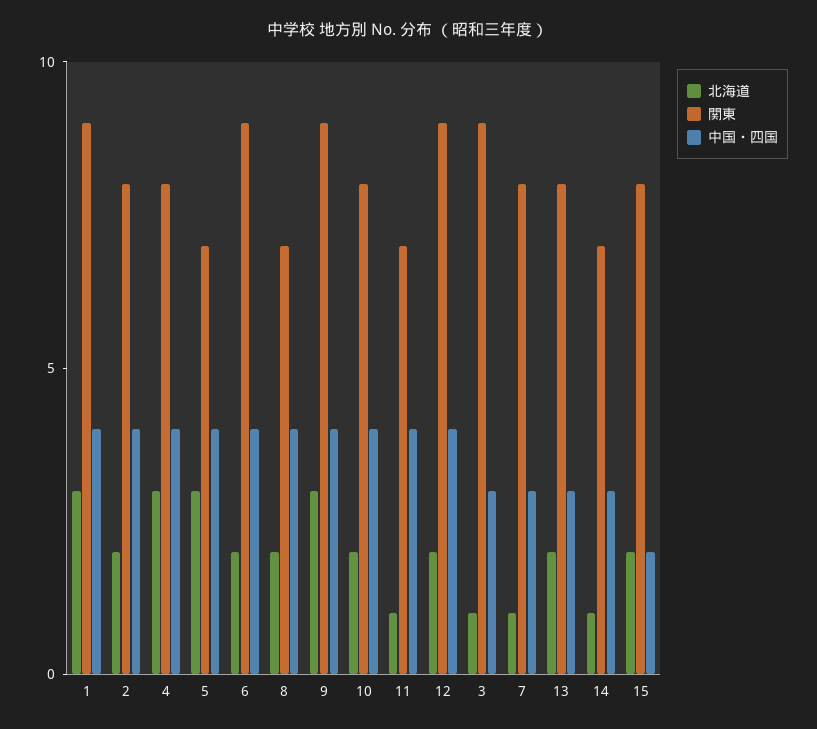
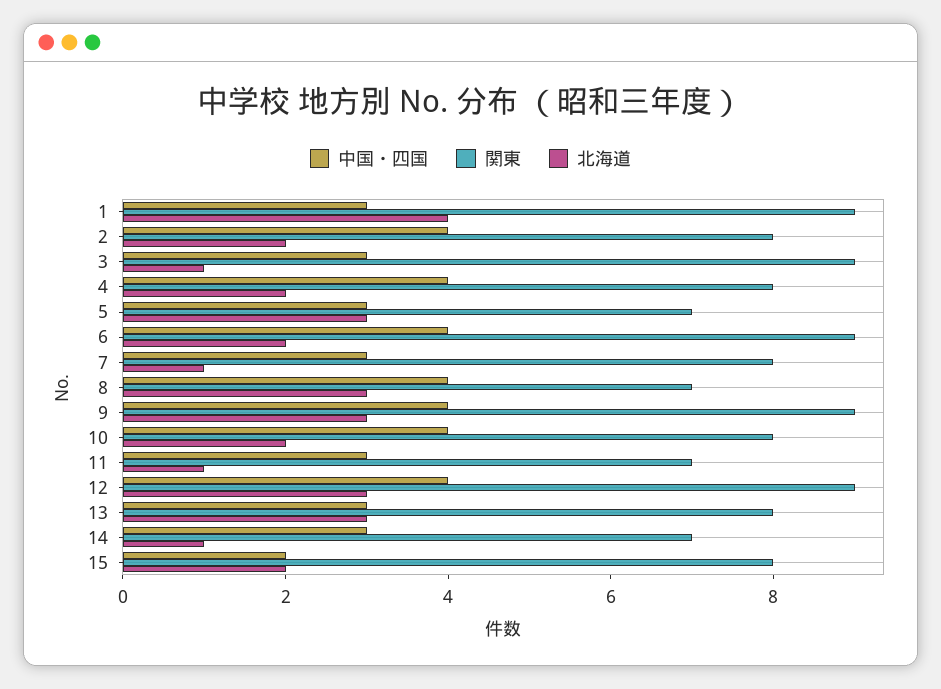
  {
    "北海道": {
-     "1": 3,
+     "1": 4,
      "2": 2,
-     "4": 3,
+     "4": 2,
      "5": 3,
      "6": 2,
-     "8": 2,
+     "8": 3,
      "9": 3,
      "10": 2,
      "11": 1,
-     "12": 2,
+     "12": 3,
      "3": 1,
      "7": 1,
-     "13": 2,
+     "13": 3,
      "14": 1,
      "15": 2
    },
    "関東": {
      "1": 9,
      "2": 8,
      "4": 8,
      "5": 7,
      "6": 9,
      "8": 7,
      "9": 9,
      "10": 8,
      "11": 7,
      "12": 9,
      "3": 9,
      "7": 8,
      "13": 8,
      "14": 7,
      "15": 8
    },
    "中国・四国": {
-     "1": 4,
+     "1": 3,
      "2": 4,
      "4": 4,
-     "5": 4,
+     "5": 3,
      "6": 4,
      "8": 4,
      "9": 4,
      "10": 4,
-     "11": 4,
+     "11": 3,
      "12": 4,
      "3": 3,
      "7": 3,
      "13": 3,
      "14": 3,
      "15": 2
    }
  }

